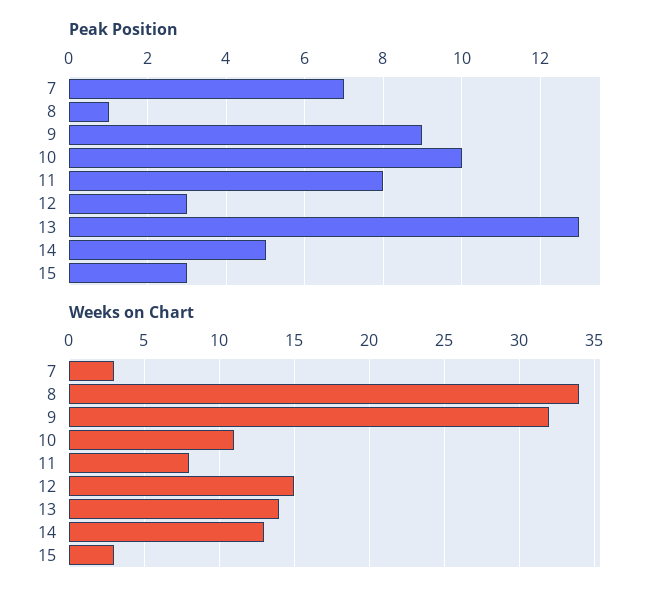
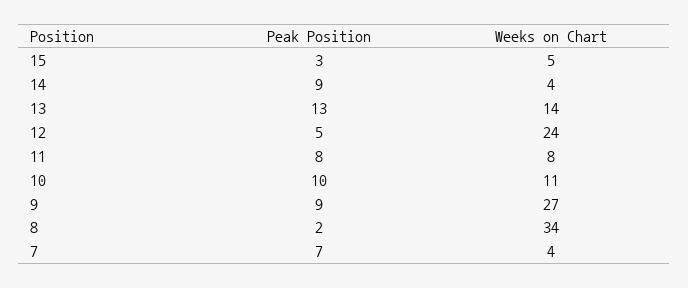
  {
    "Peak Position": {
      "7": 7,
-     "8": 1,
+     "8": 2,
      "9": 9,
      "10": 10,
      "11": 8,
-     "12": 3,
+     "12": 5,
      "13": 13,
-     "14": 5,
+     "14": 9,
      "15": 3
    },
    "Weeks on Chart": {
-     "7": 3,
+     "7": 4,
      "8": 34,
-     "9": 32,
+     "9": 27,
      "10": 11,
      "11": 8,
-     "12": 15,
+     "12": 24,
      "13": 14,
-     "14": 13,
+     "14": 4,
-     "15": 3
+     "15": 5
    }
  }

